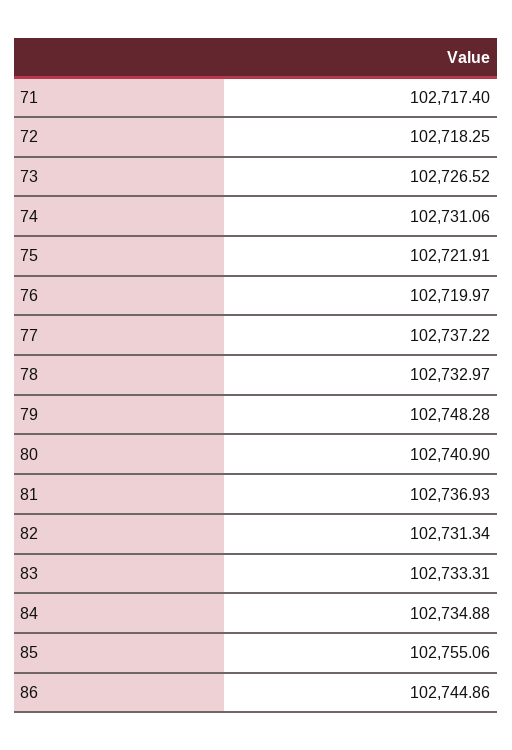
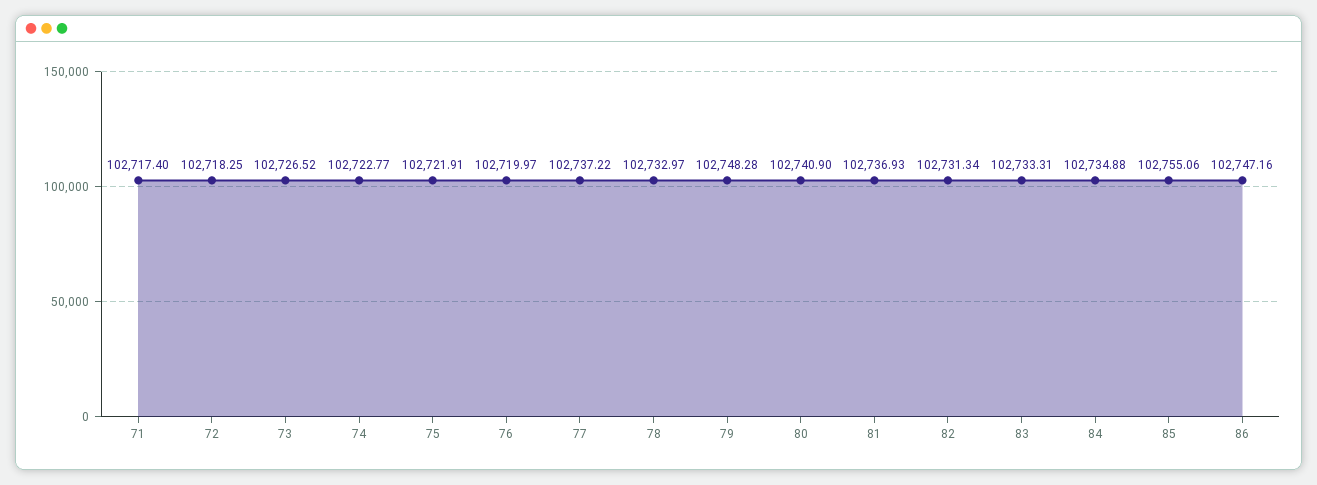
  {
    "71": 102717.4,
    "72": 102718.25,
    "73": 102726.52,
-   "74": 102731.06,
+   "74": 102722.77,
    "75": 102721.91,
    "76": 102719.97,
    "77": 102737.22,
    "78": 102732.97,
    "79": 102748.28,
    "80": 102740.9,
    "81": 102736.93,
    "82": 102731.34,
    "83": 102733.31,
    "84": 102734.88,
    "85": 102755.06,
-   "86": 102744.86
+   "86": 102747.16
  }

